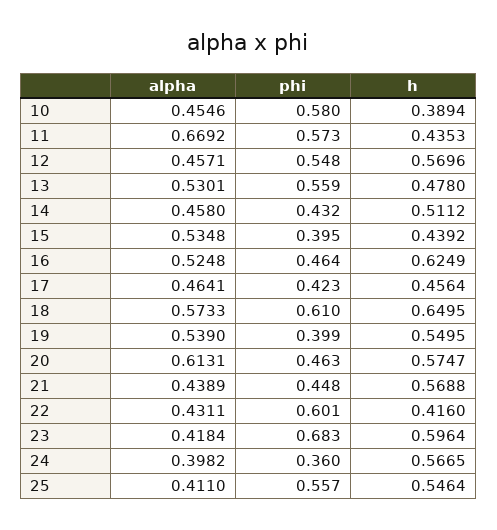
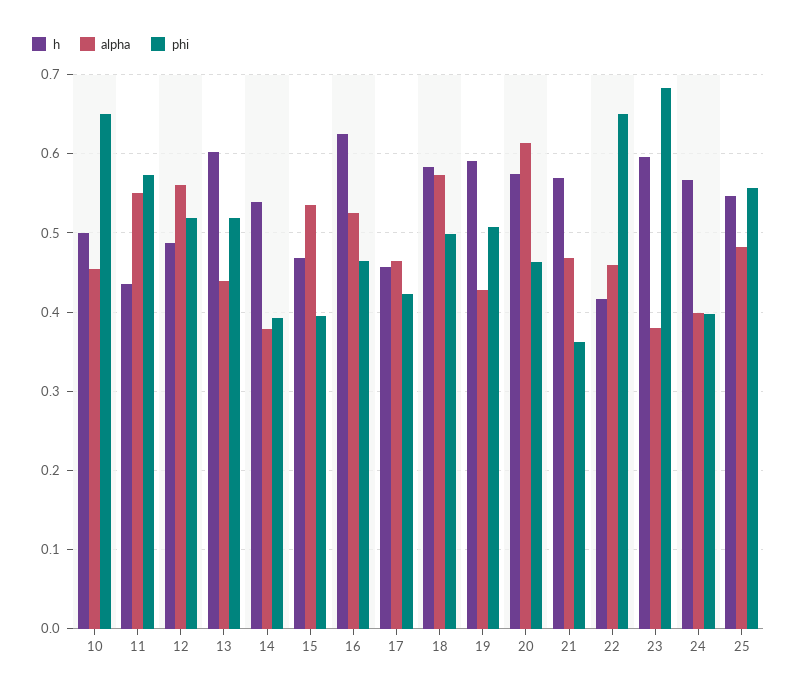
  {
    "alpha": {
      "10": 0.4546,
-     "11": 0.6692,
+     "11": 0.55,
-     "12": 0.4571,
+     "12": 0.56,
-     "13": 0.5301,
+     "13": 0.44,
-     "14": 0.458,
+     "14": 0.38,
      "15": 0.5348,
      "16": 0.5248,
      "17": 0.4641,
      "18": 0.5733,
-     "19": 0.539,
+     "19": 0.43,
      "20": 0.6131,
-     "21": 0.4389,
+     "21": 0.47,
-     "22": 0.4311,
+     "22": 0.46,
-     "23": 0.4184,
+     "23": 0.38,
      "24": 0.3982,
-     "25": 0.411
+     "25": 0.48
    },
    "phi": {
-     "10": 0.58,
+     "10": 0.65,
      "11": 0.573,
-     "12": 0.548,
+     "12": 0.52,
-     "13": 0.559,
+     "13": 0.52,
-     "14": 0.432,
+     "14": 0.39,
      "15": 0.395,
      "16": 0.464,
      "17": 0.423,
-     "18": 0.61,
+     "18": 0.5,
-     "19": 0.399,
+     "19": 0.51,
      "20": 0.463,
-     "21": 0.448,
+     "21": 0.36,
-     "22": 0.601,
+     "22": 0.65,
      "23": 0.683,
-     "24": 0.36,
+     "24": 0.4,
      "25": 0.557
    },
    "h": {
-     "10": 0.3894,
+     "10": 0.5,
      "11": 0.4353,
-     "12": 0.5696,
+     "12": 0.49,
-     "13": 0.478,
+     "13": 0.6,
-     "14": 0.5112,
+     "14": 0.54,
-     "15": 0.4392,
+     "15": 0.47,
      "16": 0.6249,
      "17": 0.4564,
-     "18": 0.6495,
+     "18": 0.58,
-     "19": 0.5495,
+     "19": 0.59,
      "20": 0.5747,
      "21": 0.5688,
      "22": 0.416,
      "23": 0.5964,
      "24": 0.5665,
      "25": 0.5464
    }
  }

